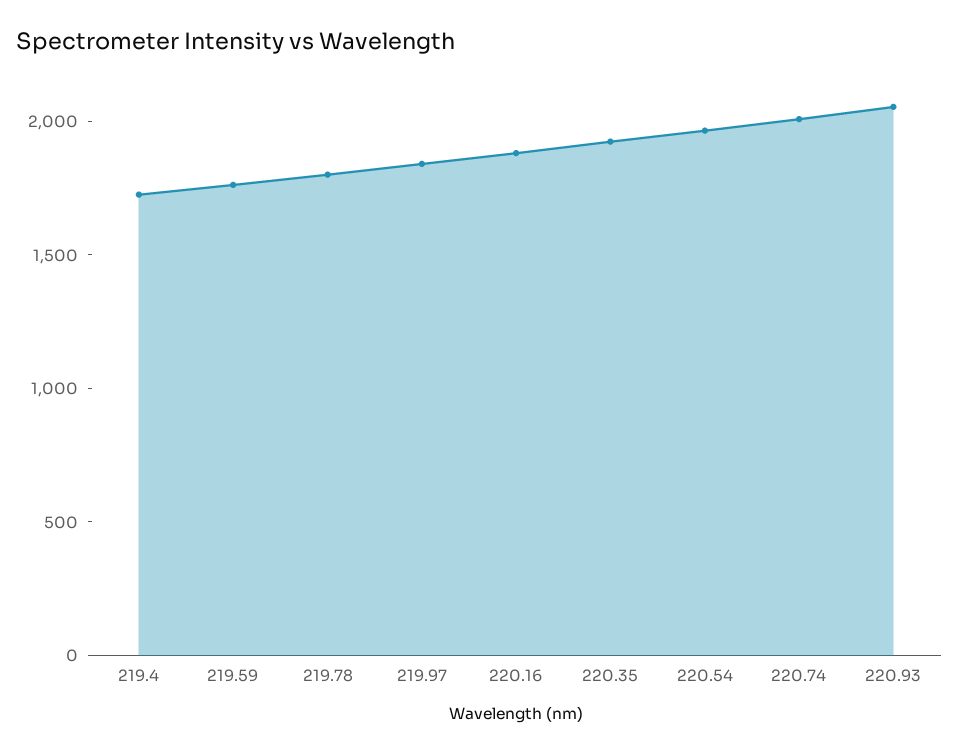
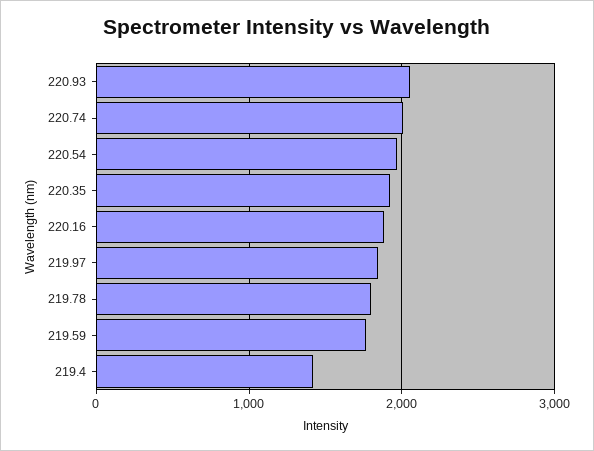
  {
-   "219.4": 1700,
+   "219.4": 1400,
    "219.59": 1800,
    "219.78": 1800,
    "219.97": 1800,
    "220.16": 1900,
    "220.35": 1900,
    "220.54": 2000,
    "220.74": 2000,
    "220.93": 2100
  }

